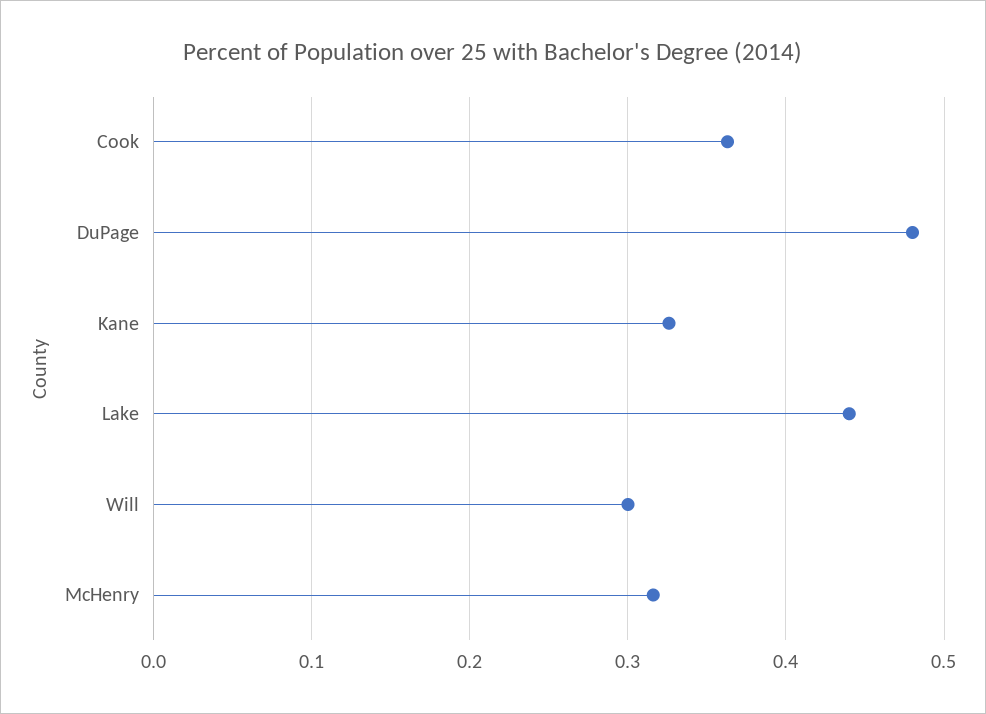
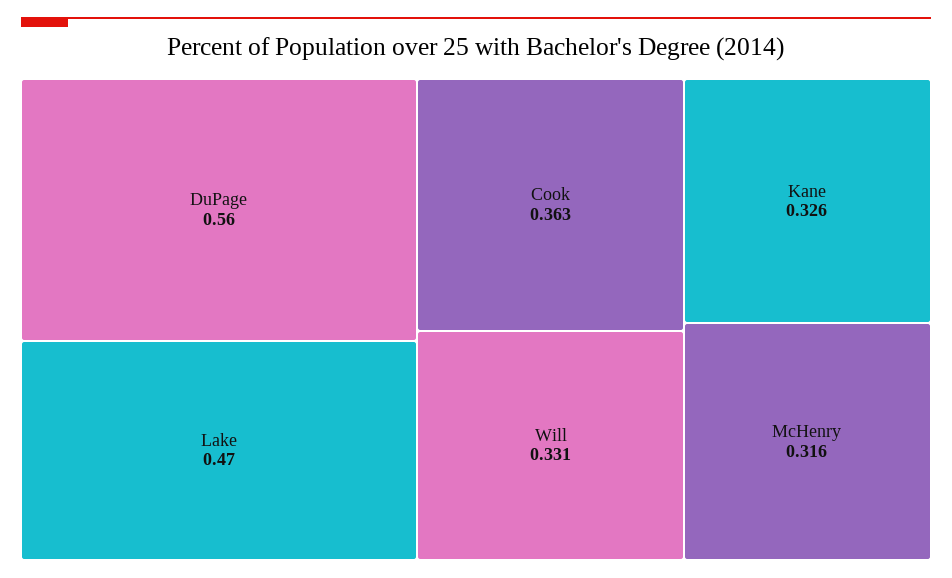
  {
    "Cook": 0.363,
-   "DuPage": 0.48,
+   "DuPage": 0.56,
    "Kane": 0.326,
-   "Lake": 0.44,
+   "Lake": 0.47,
-   "Will": 0.3,
+   "Will": 0.331,
    "McHenry": 0.316
  }

